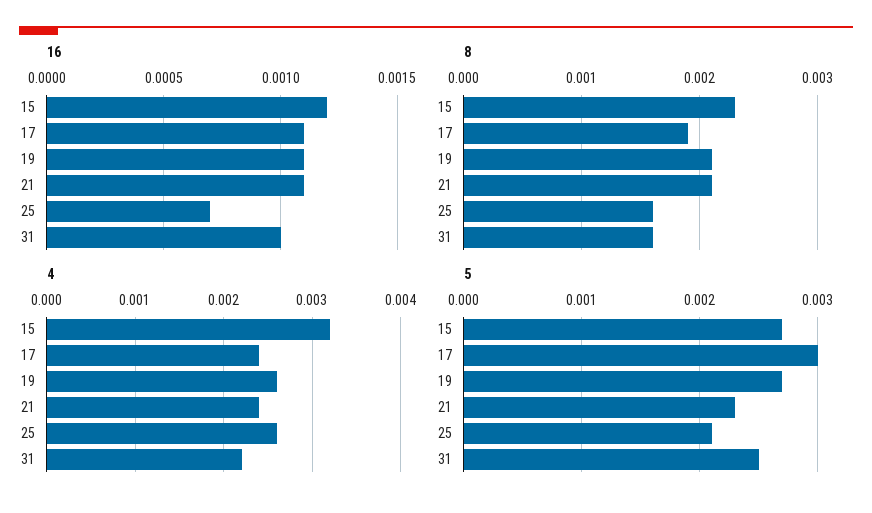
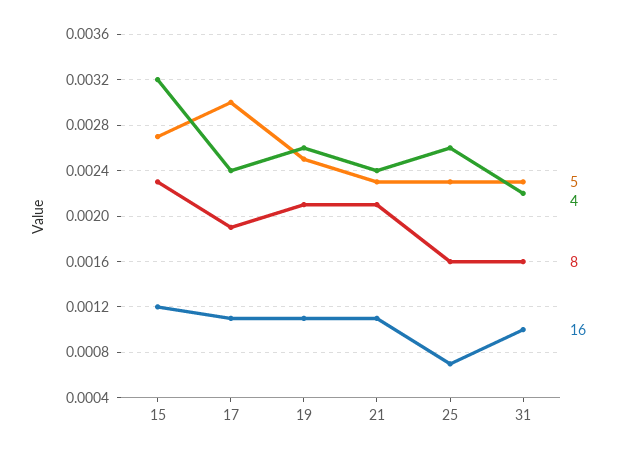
  {
    "16": {
      "15": 0.0012,
      "17": 0.0011,
      "19": 0.0011,
      "21": 0.0011,
      "25": 0.0007,
      "31": 0.001
    },
    "8": {
      "15": 0.0023,
      "17": 0.0019,
      "19": 0.0021,
      "21": 0.0021,
      "25": 0.0016,
      "31": 0.0016
    },
    "4": {
      "15": 0.0032,
      "17": 0.0024,
      "19": 0.0026,
      "21": 0.0024,
      "25": 0.0026,
      "31": 0.0022
    },
    "5": {
      "15": 0.0027,
      "17": 0.003,
-     "19": 0.0027,
+     "19": 0.0025,
      "21": 0.0023,
-     "25": 0.0021,
+     "25": 0.0023,
-     "31": 0.0025
+     "31": 0.0023
    }
  }

